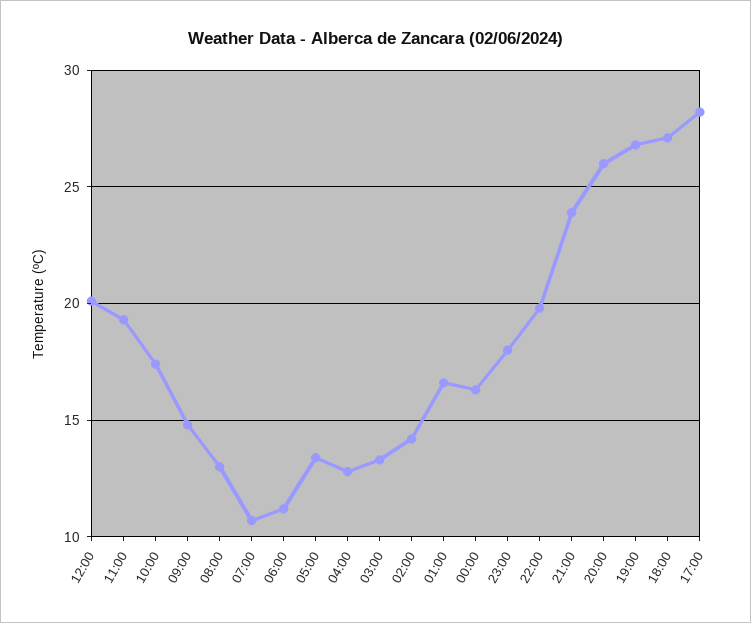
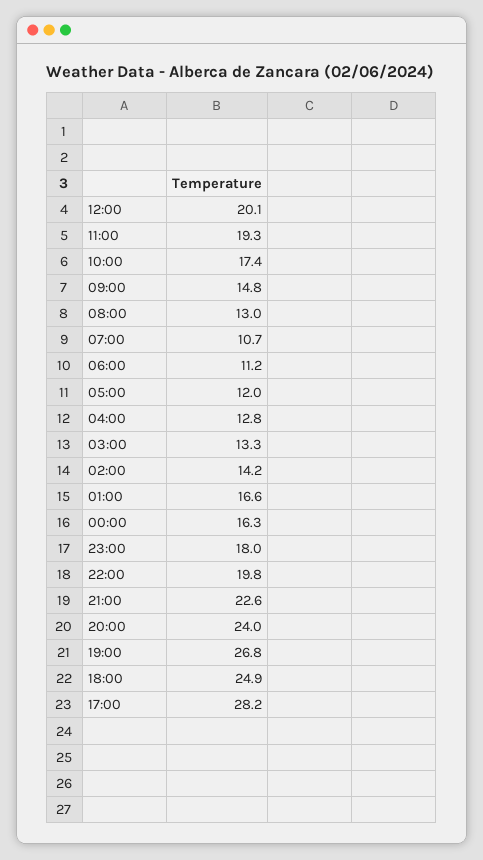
  {
    "12:00": 20.1,
    "11:00": 19.3,
    "10:00": 17.4,
    "09:00": 14.8,
    "08:00": 13,
    "07:00": 10.7,
    "06:00": 11.2,
-   "05:00": 13.5,
+   "05:00": 12,
    "04:00": 12.8,
    "03:00": 13.3,
    "02:00": 14.2,
    "01:00": 16.6,
    "00:00": 16.3,
    "23:00": 18,
    "22:00": 19.8,
-   "21:00": 24,
+   "21:00": 22.6,
-   "20:00": 26,
+   "20:00": 24,
    "19:00": 26.8,
-   "18:00": 27,
+   "18:00": 24.9,
    "17:00": 28.2
  }

